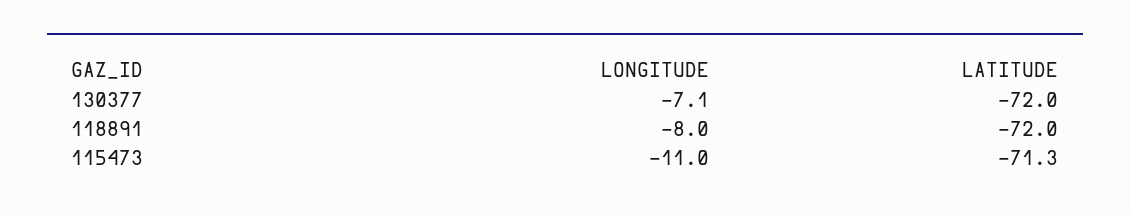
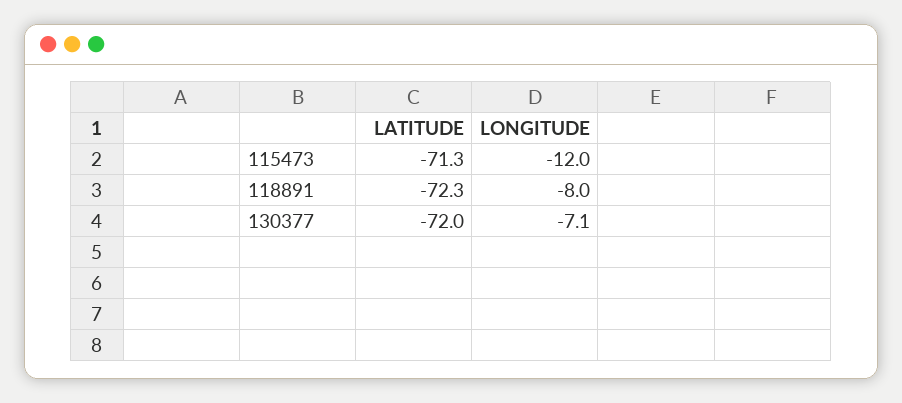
  {
    "LONGITUDE": {
      "130377": -7.1,
      "118891": -8,
-     "115473": -11
+     "115473": -12
    },
    "LATITUDE": {
      "130377": -72,
-     "118891": -72,
+     "118891": -72.3,
      "115473": -71.3
    }
  }

